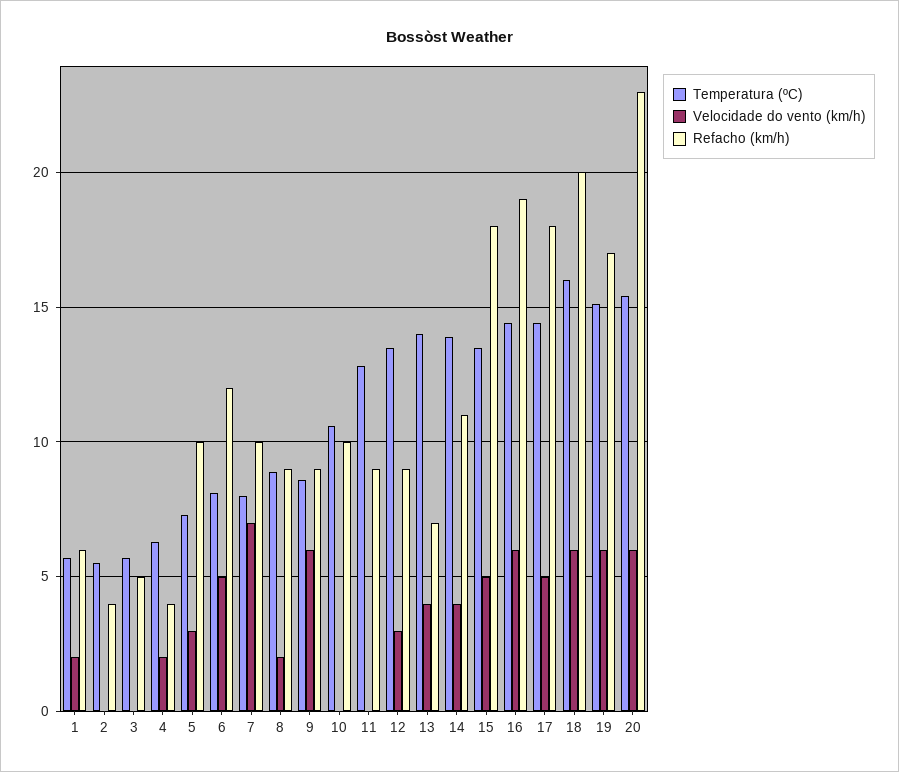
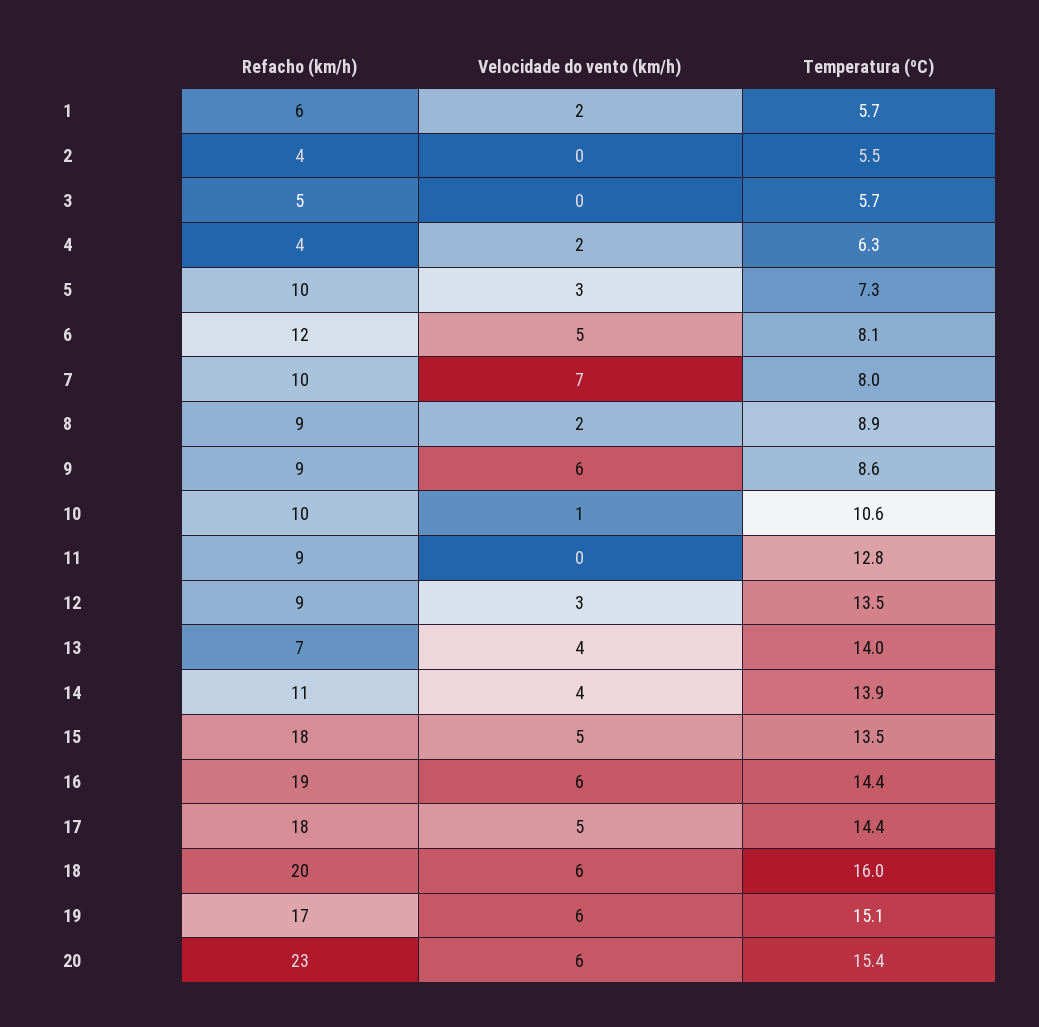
  {
    "Temperatura (ºC)": {
      "1": 5.7,
      "2": 5.5,
      "3": 5.7,
      "4": 6.3,
      "5": 7.3,
      "6": 8.1,
      "7": 8,
      "8": 8.9,
      "9": 8.6,
      "10": 10.6,
      "11": 12.8,
      "12": 13.5,
      "13": 14,
      "14": 13.9,
      "15": 13.5,
      "16": 14.4,
      "17": 14.4,
      "18": 16,
      "19": 15.1,
      "20": 15.4
    },
    "Velocidade do vento (km/h)": {
      "1": 2,
      "2": 0,
      "3": 0,
      "4": 2,
      "5": 3,
      "6": 5,
      "7": 7,
      "8": 2,
      "9": 6,
-     "10": 0,
+     "10": 1,
      "11": 0,
      "12": 3,
      "13": 4,
      "14": 4,
      "15": 5,
      "16": 6,
      "17": 5,
      "18": 6,
      "19": 6,
      "20": 6
    },
    "Refacho (km/h)": {
      "1": 6,
      "2": 4,
      "3": 5,
      "4": 4,
      "5": 10,
      "6": 12,
      "7": 10,
      "8": 9,
      "9": 9,
      "10": 10,
      "11": 9,
      "12": 9,
      "13": 7,
      "14": 11,
      "15": 18,
      "16": 19,
      "17": 18,
      "18": 20,
      "19": 17,
      "20": 23
    }
  }

